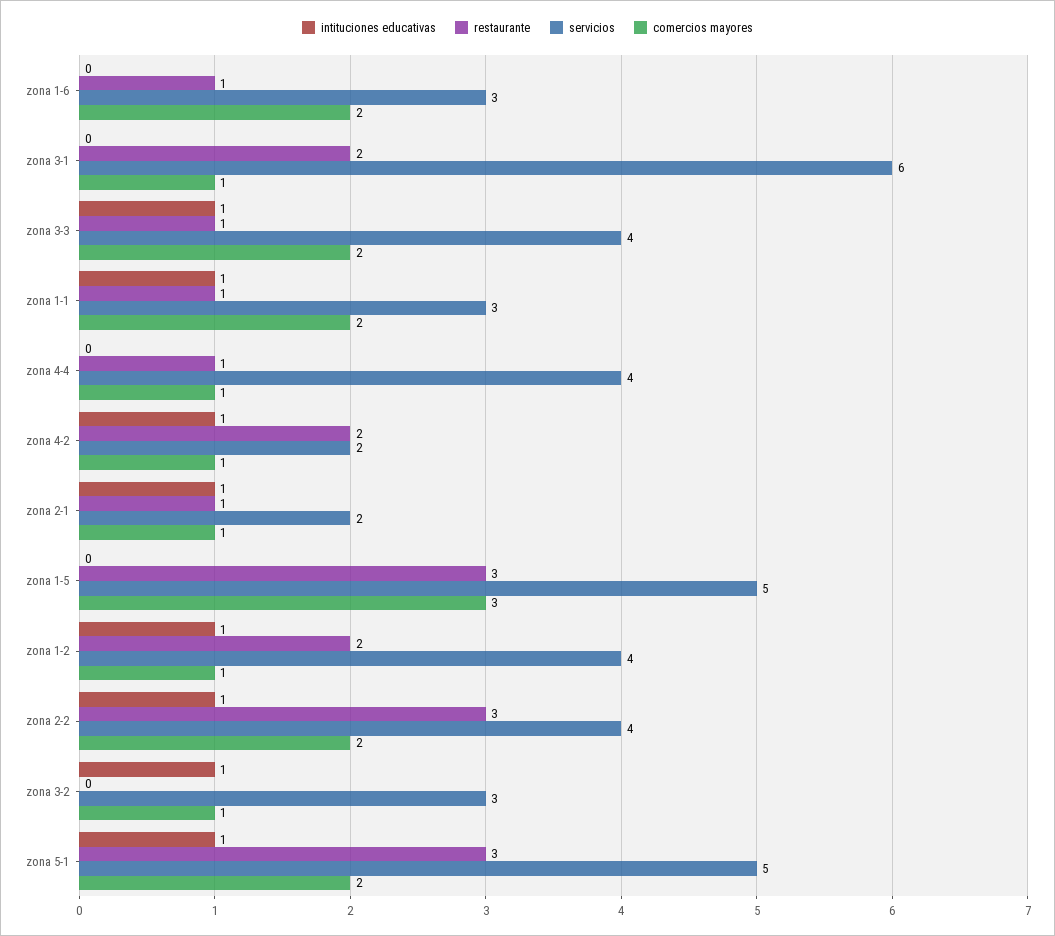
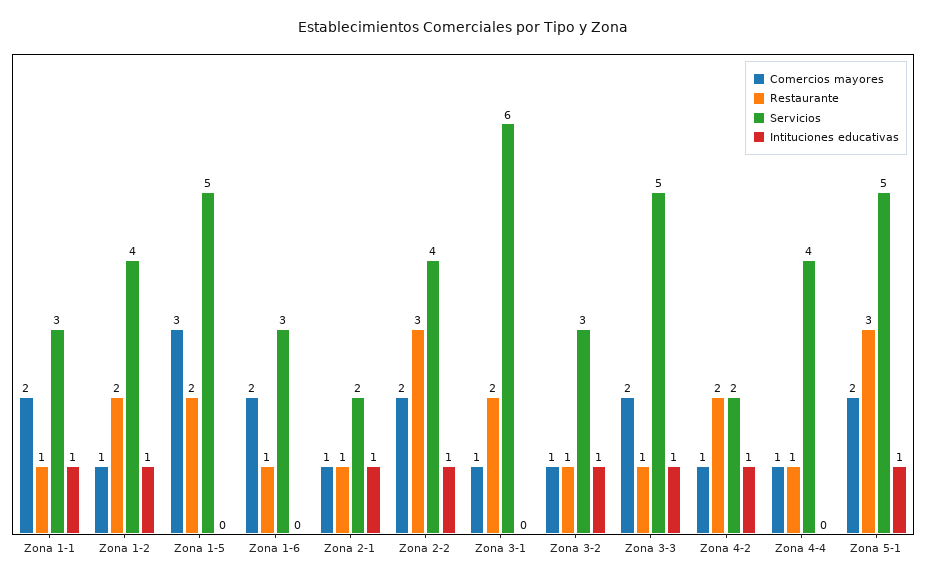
  {
    "intituciones educativas": {
      "zona 1-6": 0,
      "zona 3-1": 0,
      "zona 3-3": 1,
      "zona 1-1": 1,
      "zona 4-4": 0,
      "zona 4-2": 1,
      "zona 2-1": 1,
      "zona 1-5": 0,
      "zona 1-2": 1,
      "zona 2-2": 1,
      "zona 3-2": 1,
      "zona 5-1": 1
    },
    "restaurante": {
      "zona 1-6": 1,
      "zona 3-1": 2,
      "zona 3-3": 1,
      "zona 1-1": 1,
      "zona 4-4": 1,
      "zona 4-2": 2,
      "zona 2-1": 1,
-     "zona 1-5": 3,
+     "zona 1-5": 2,
      "zona 1-2": 2,
      "zona 2-2": 3,
-     "zona 3-2": 0,
+     "zona 3-2": 1,
      "zona 5-1": 3
    },
    "servicios": {
      "zona 1-6": 3,
      "zona 3-1": 6,
-     "zona 3-3": 4,
+     "zona 3-3": 5,
      "zona 1-1": 3,
      "zona 4-4": 4,
      "zona 4-2": 2,
      "zona 2-1": 2,
      "zona 1-5": 5,
      "zona 1-2": 4,
      "zona 2-2": 4,
      "zona 3-2": 3,
      "zona 5-1": 5
    },
    "comercios mayores": {
      "zona 1-6": 2,
      "zona 3-1": 1,
      "zona 3-3": 2,
      "zona 1-1": 2,
      "zona 4-4": 1,
      "zona 4-2": 1,
      "zona 2-1": 1,
      "zona 1-5": 3,
      "zona 1-2": 1,
      "zona 2-2": 2,
      "zona 3-2": 1,
      "zona 5-1": 2
    }
  }

